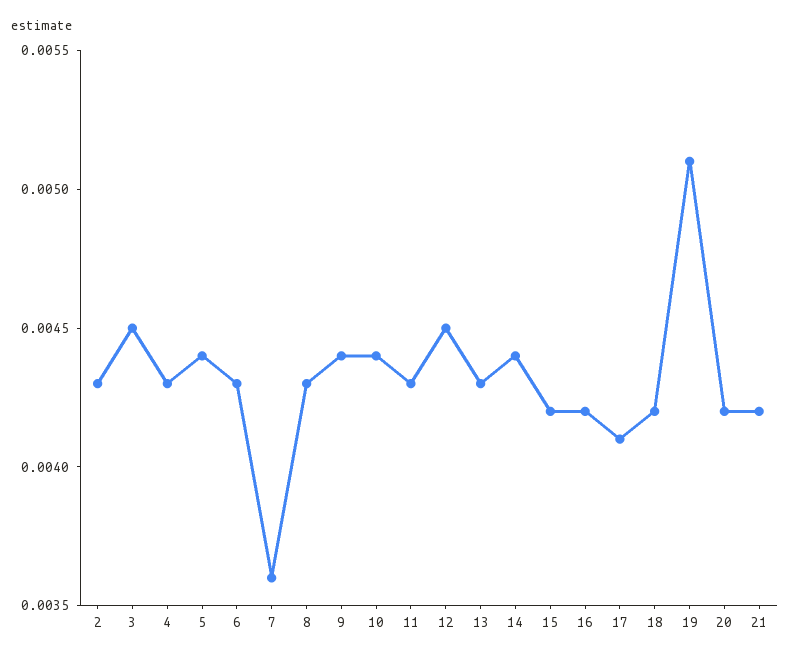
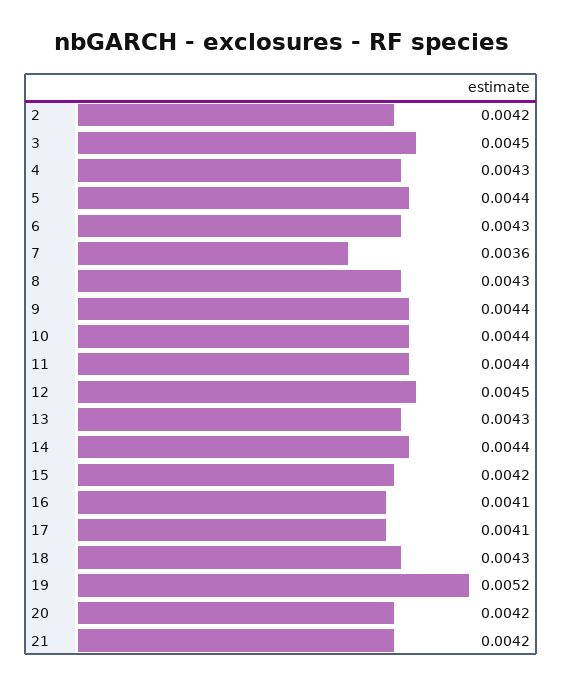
  {
-   "2": 0.0043,
+   "2": 0.0042,
    "3": 0.0045,
    "4": 0.0043,
    "5": 0.0044,
    "6": 0.0043,
    "7": 0.0036,
    "8": 0.0043,
    "9": 0.0044,
    "10": 0.0044,
-   "11": 0.0043,
+   "11": 0.0044,
    "12": 0.0045,
    "13": 0.0043,
    "14": 0.0044,
    "15": 0.0042,
-   "16": 0.0042,
+   "16": 0.0041,
    "17": 0.0041,
-   "18": 0.0042,
+   "18": 0.0043,
-   "19": 0.0051,
+   "19": 0.0052,
    "20": 0.0042,
    "21": 0.0042
  }

